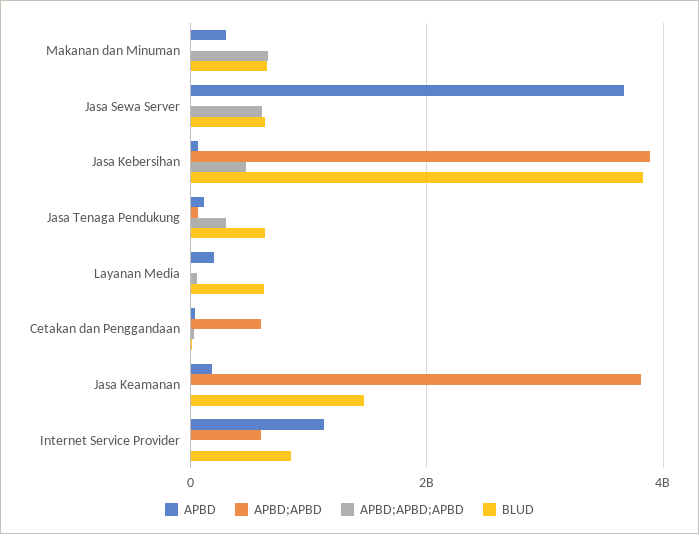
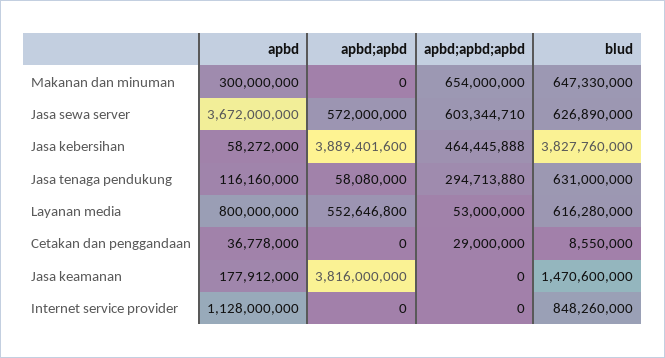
  {
    "APBD": {
      "Makanan dan Minuman": 300000000,
      "Jasa Sewa Server": 3672000000,
      "Jasa Kebersihan": 58272000,
      "Jasa Tenaga Pendukung": 116160000,
-     "Layanan Media": 200000000,
+     "Layanan Media": 800000000,
      "Cetakan dan Penggandaan": 36778000,
      "Jasa Keamanan": 177912000,
      "Internet Service Provider": 1128000000
    },
    "APBD;APBD": {
      "Makanan dan Minuman": 0,
-     "Jasa Sewa Server": 0,
+     "Jasa Sewa Server": 572000000,
      "Jasa Kebersihan": 3889401600,
      "Jasa Tenaga Pendukung": 58080000,
-     "Layanan Media": 0,
+     "Layanan Media": 552646800,
-     "Cetakan dan Penggandaan": 600000000,
+     "Cetakan dan Penggandaan": 0,
      "Jasa Keamanan": 3816000000,
-     "Internet Service Provider": 600000000
+     "Internet Service Provider": 0
    },
    "APBD;APBD;APBD": {
      "Makanan dan Minuman": 654000000,
      "Jasa Sewa Server": 603344710,
      "Jasa Kebersihan": 464445888,
      "Jasa Tenaga Pendukung": 294713880,
      "Layanan Media": 53000000,
      "Cetakan dan Penggandaan": 29000000,
      "Jasa Keamanan": 0,
      "Internet Service Provider": 0
    },
    "BLUD": {
      "Makanan dan Minuman": 647330000,
      "Jasa Sewa Server": 626890000,
      "Jasa Kebersihan": 3827760000,
      "Jasa Tenaga Pendukung": 631000000,
      "Layanan Media": 616280000,
      "Cetakan dan Penggandaan": 8550000,
      "Jasa Keamanan": 1470600000,
      "Internet Service Provider": 848260000
    }
  }

